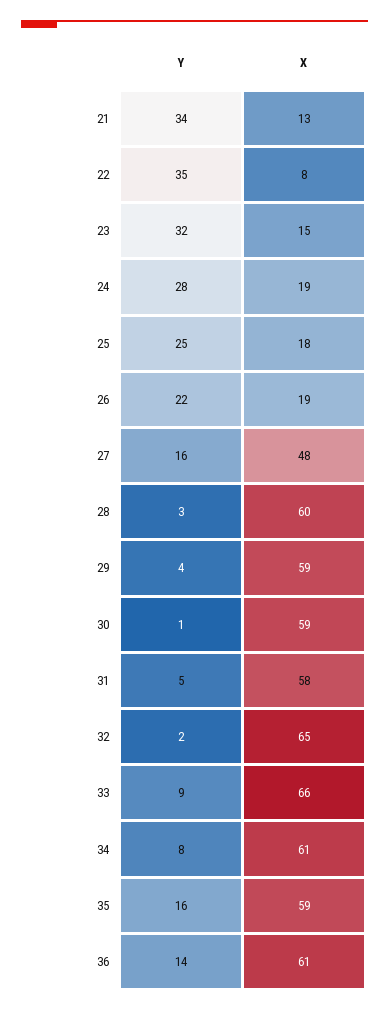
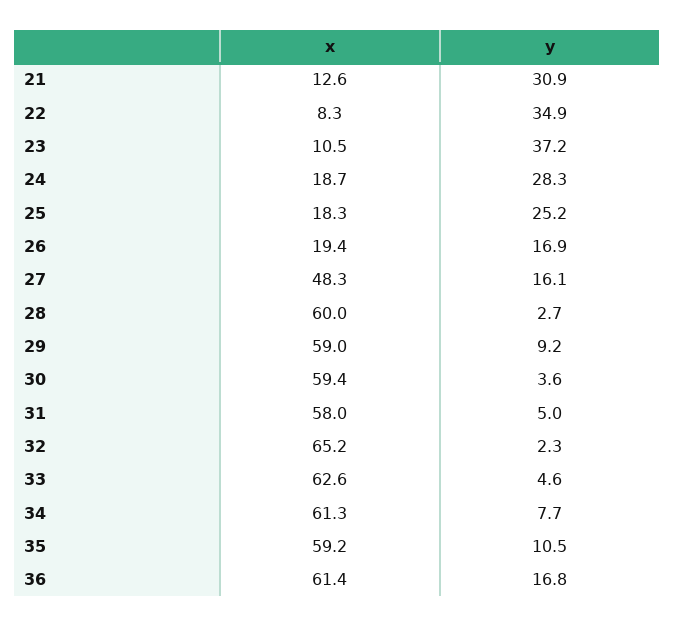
  {
    "Y": {
-     "21": 34,
+     "21": 30.9,
      "22": 34.9,
-     "23": 32,
+     "23": 37.2,
      "24": 28.3,
      "25": 25.2,
-     "26": 22,
+     "26": 16.9,
      "27": 16.1,
      "28": 2.7,
-     "29": 4,
+     "29": 9.2,
-     "30": 1,
+     "30": 3.6,
      "31": 5,
      "32": 2.3,
-     "33": 9,
+     "33": 4.6,
      "34": 7.7,
-     "35": 16,
+     "35": 10.5,
-     "36": 14
+     "36": 16.8
    },
    "X": {
      "21": 12.6,
      "22": 8.3,
-     "23": 15,
+     "23": 10.5,
      "24": 18.7,
      "25": 18.3,
      "26": 19.4,
      "27": 48.3,
      "28": 60,
      "29": 59,
      "30": 59.4,
      "31": 58,
      "32": 65.2,
-     "33": 66,
+     "33": 62.6,
      "34": 61.3,
      "35": 59.2,
      "36": 61.4
    }
  }

